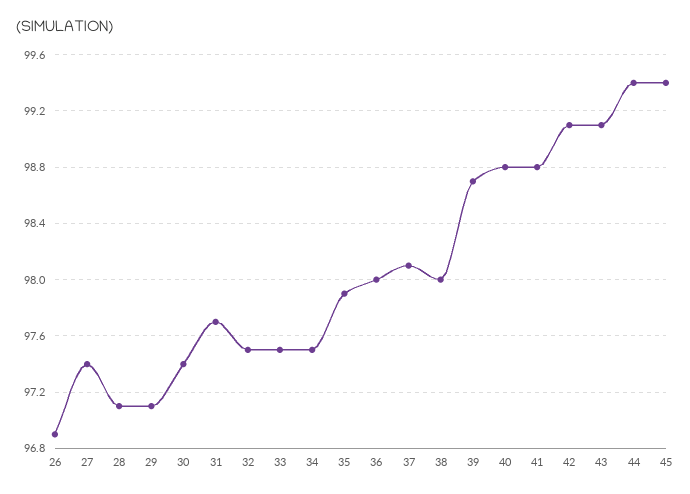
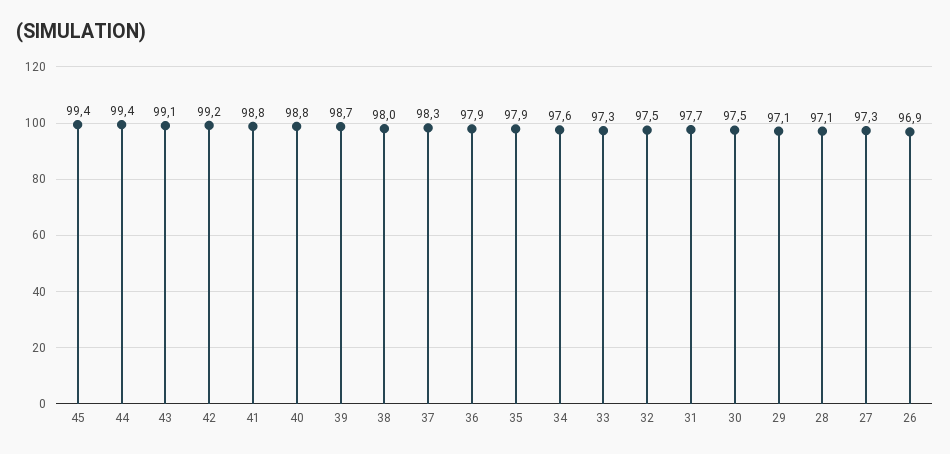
  {
    "26": 96.9,
-   "27": 97.4,
+   "27": 97.3,
    "28": 97.1,
    "29": 97.1,
-   "30": 97.4,
+   "30": 97.5,
    "31": 97.7,
    "32": 97.5,
-   "33": 97.5,
+   "33": 97.3,
-   "34": 97.5,
+   "34": 97.6,
    "35": 97.9,
-   "36": 98,
+   "36": 97.9,
-   "37": 98.1,
+   "37": 98.3,
    "38": 98,
    "39": 98.7,
    "40": 98.8,
    "41": 98.8,
-   "42": 99.1,
+   "42": 99.2,
    "43": 99.1,
    "44": 99.4,
    "45": 99.4
  }

